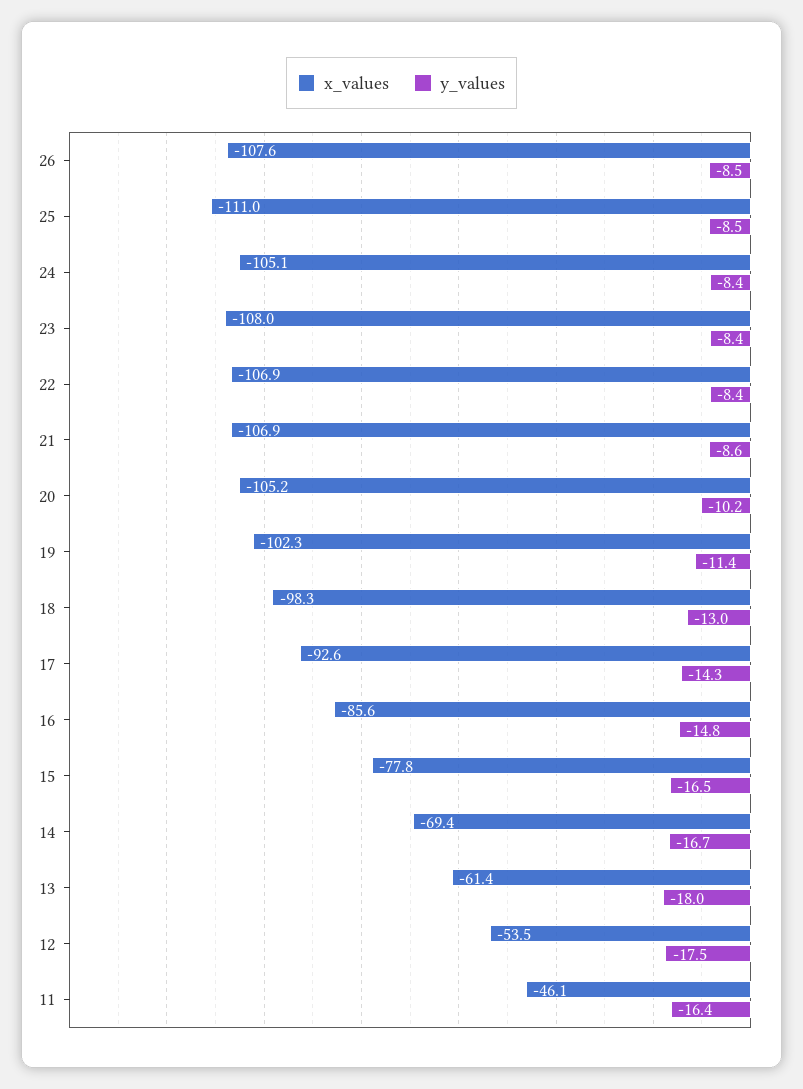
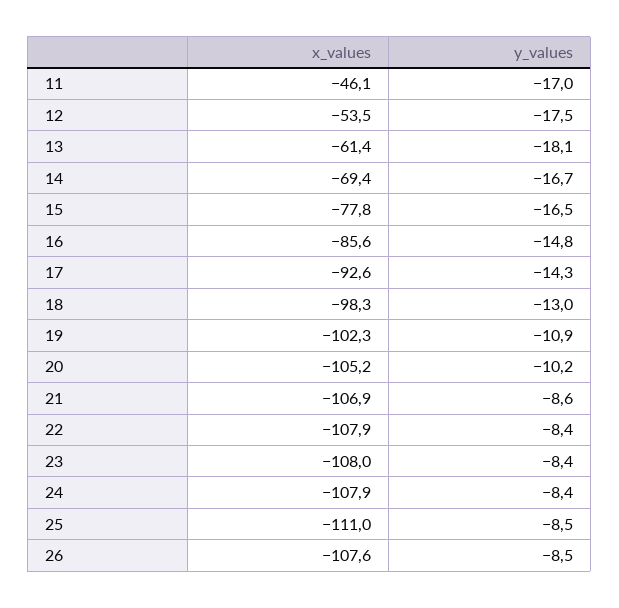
  {
    "x_values": {
      "26": -107.6,
      "25": -111,
-     "24": -105.1,
+     "24": -107.9,
      "23": -108,
-     "22": -106.9,
+     "22": -107.9,
      "21": -106.9,
      "20": -105.2,
      "19": -102.3,
      "18": -98.3,
      "17": -92.6,
      "16": -85.6,
      "15": -77.8,
      "14": -69.4,
      "13": -61.4,
      "12": -53.5,
      "11": -46.1
    },
    "y_values": {
      "26": -8.5,
      "25": -8.5,
      "24": -8.4,
      "23": -8.4,
      "22": -8.4,
      "21": -8.6,
      "20": -10.2,
-     "19": -11.4,
+     "19": -10.9,
      "18": -13,
      "17": -14.3,
      "16": -14.8,
      "15": -16.5,
      "14": -16.7,
-     "13": -18,
+     "13": -18.1,
      "12": -17.5,
-     "11": -16.4
+     "11": -17
    }
  }

